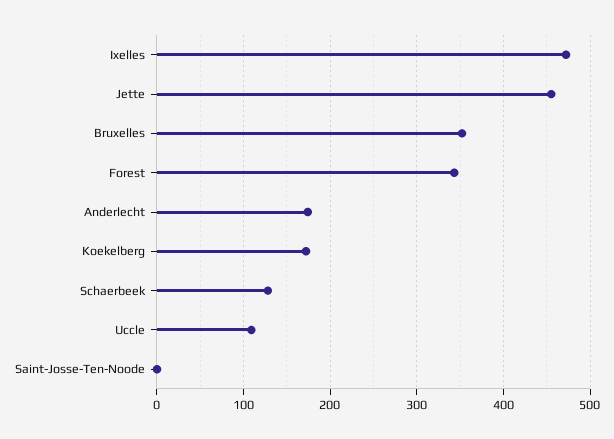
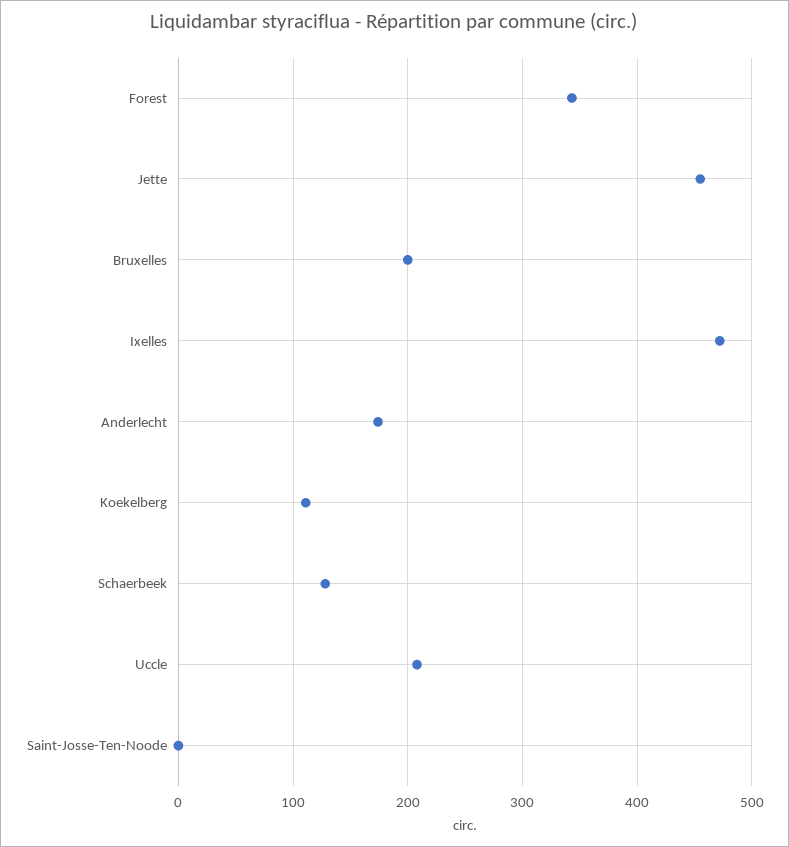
  {
    "Ixelles": 470,
    "Jette": 460,
-   "Bruxelles": 350,
+   "Bruxelles": 200,
    "Forest": 340,
    "Anderlecht": 170,
-   "Koekelberg": 170,
+   "Koekelberg": 110,
    "Schaerbeek": 130,
-   "Uccle": 110,
+   "Uccle": 210,
    "Saint-Josse-Ten-Noode": 0
  }

